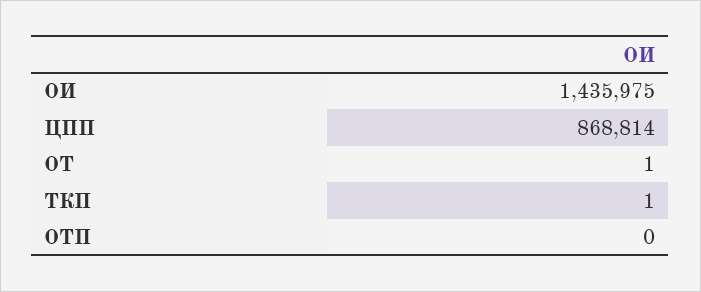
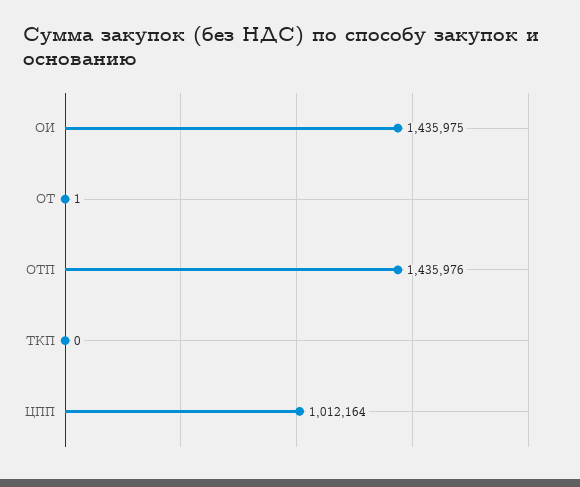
  {
    "ОИ": 1435975,
-   "ЦПП": 868814,
+   "ЦПП": 1012164,
    "ОТ": 1,
-   "ТКП": 1,
+   "ТКП": 0,
-   "ОТП": 0
+   "ОТП": 1435976
  }

